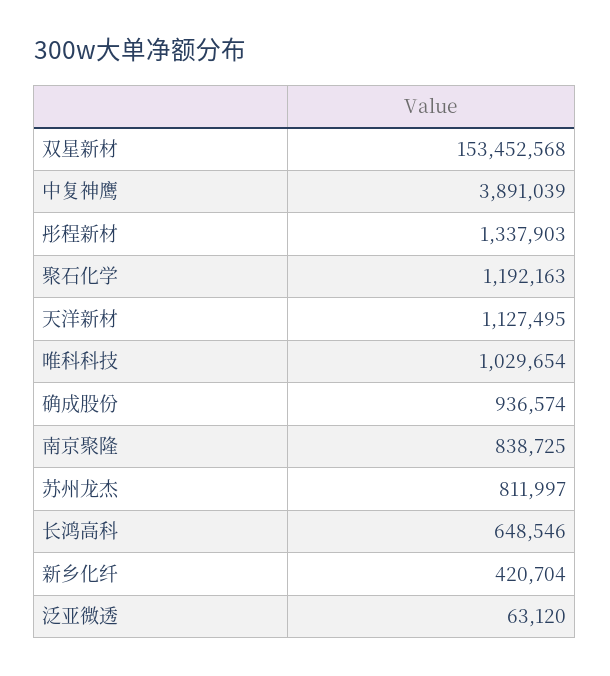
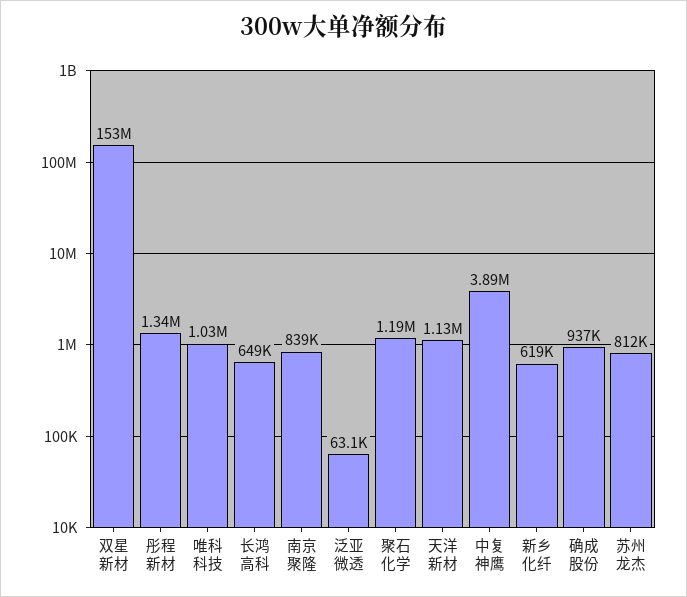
  {
    "双星新材": 153452568,
    "中复神鹰": 3891039,
    "彤程新材": 1337903,
    "聚石化学": 1192163,
    "天洋新材": 1127495,
    "唯科科技": 1029654,
    "确成股份": 936574,
    "南京聚隆": 838725,
    "苏州龙杰": 811997,
    "长鸿高科": 648546,
-   "新乡化纤": 420704,
+   "新乡化纤": 619000,
    "泛亚微透": 63120
  }

